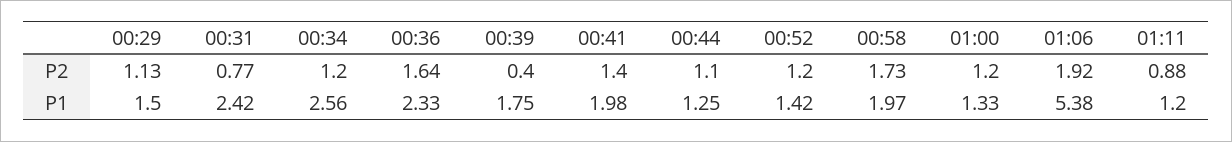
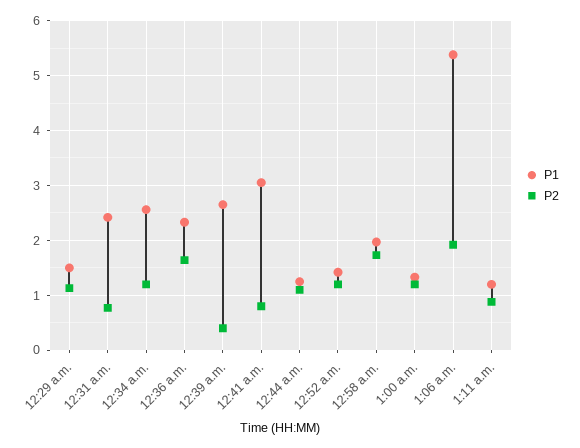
  {
    "P2": {
      "00:29": 1.13,
      "00:31": 0.77,
      "00:34": 1.2,
      "00:36": 1.64,
      "00:39": 0.4,
-     "00:41": 1.4,
+     "00:41": 0.8,
      "00:44": 1.1,
      "00:52": 1.2,
      "00:58": 1.73,
      "01:00": 1.2,
      "01:06": 1.92,
      "01:11": 0.88
    },
    "P1": {
      "00:29": 1.5,
      "00:31": 2.42,
      "00:34": 2.56,
      "00:36": 2.33,
-     "00:39": 1.75,
+     "00:39": 2.6,
-     "00:41": 1.98,
+     "00:41": 3,
      "00:44": 1.25,
      "00:52": 1.42,
      "00:58": 1.97,
      "01:00": 1.33,
      "01:06": 5.38,
      "01:11": 1.2
    }
  }

